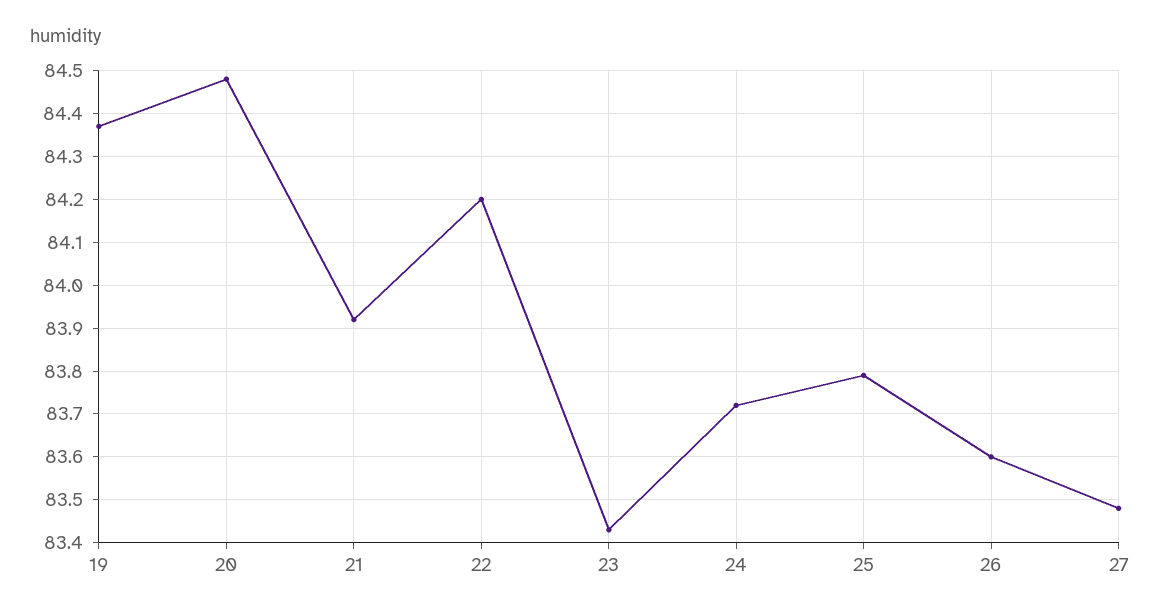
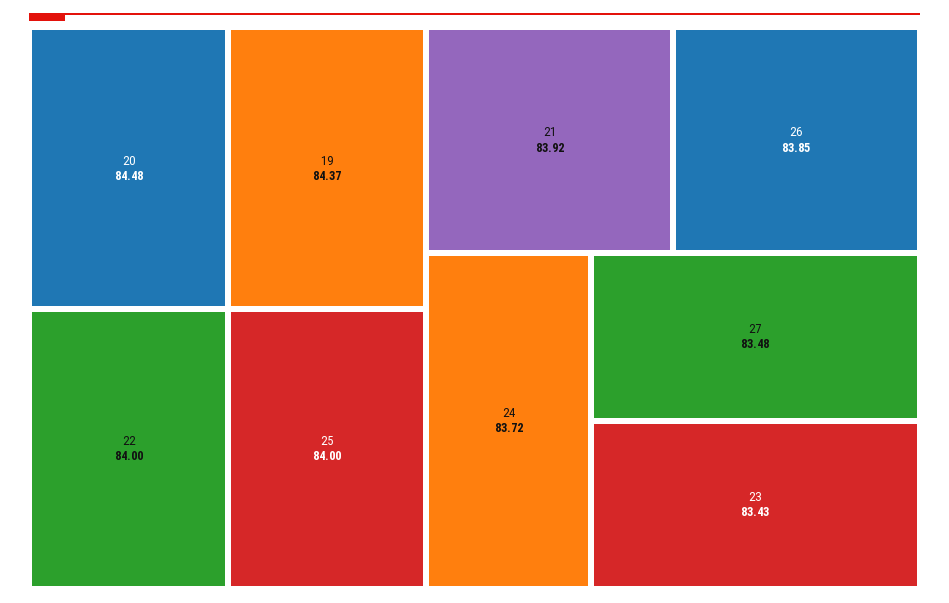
  {
    "19": 84.37,
    "20": 84.48,
    "21": 83.92,
-   "22": 84.2,
+   "22": 84,
    "23": 83.43,
    "24": 83.72,
-   "25": 83.8,
+   "25": 84,
-   "26": 83.6,
+   "26": 83.85,
    "27": 83.48
  }

